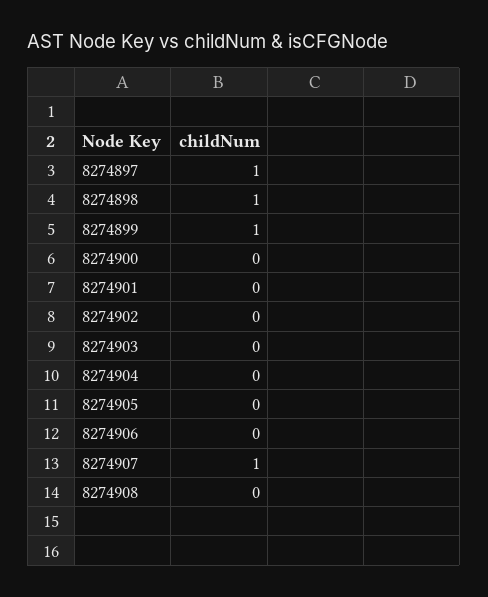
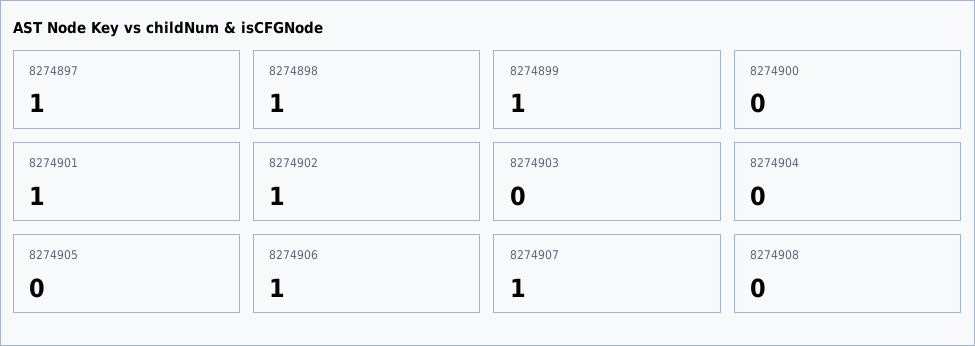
  {
    "8274897": 1,
    "8274898": 1,
    "8274899": 1,
    "8274900": 0,
-   "8274901": 0,
+   "8274901": 1,
-   "8274902": 0,
+   "8274902": 1,
    "8274903": 0,
    "8274904": 0,
    "8274905": 0,
-   "8274906": 0,
+   "8274906": 1,
    "8274907": 1,
    "8274908": 0
  }

